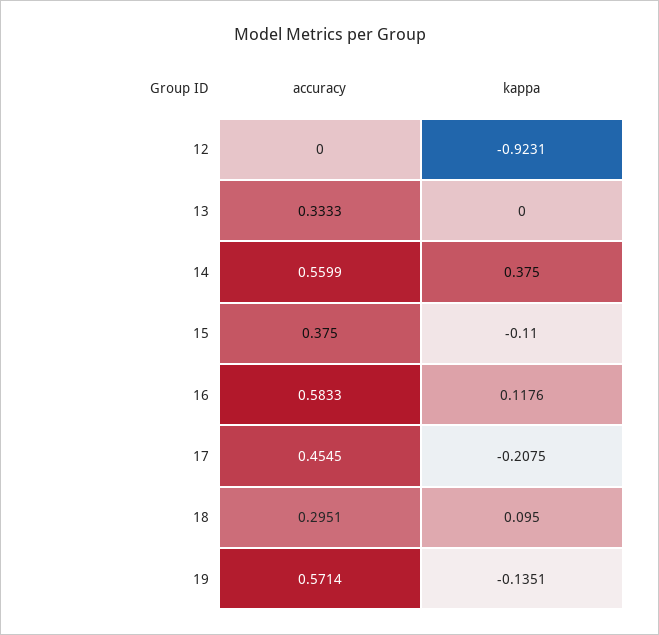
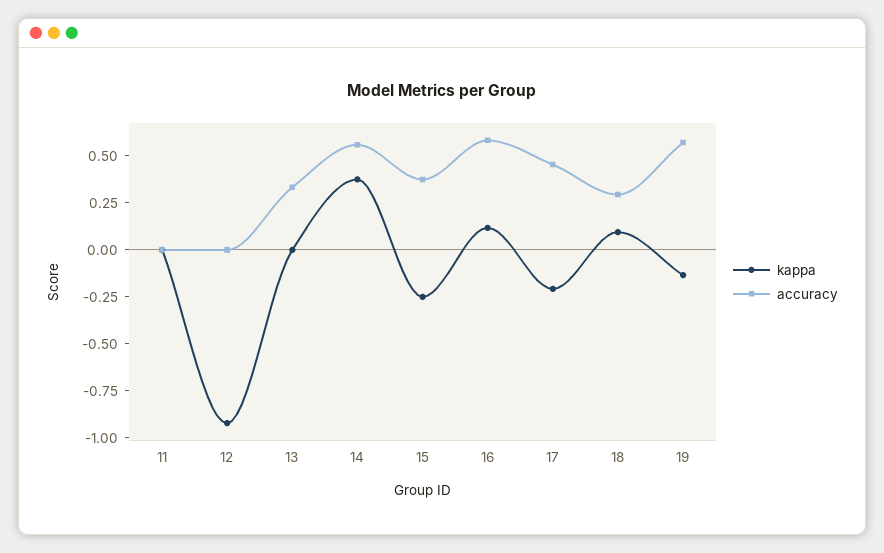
  {
    "accuracy": {
      "12": 0,
      "13": 0.3333,
      "14": 0.5599,
      "15": 0.375,
      "16": 0.5833,
      "17": 0.4545,
      "18": 0.2951,
-     "19": 0.5714
+     "19": 0.5714,
+     "11": 0
    },
    "kappa": {
      "12": -0.9231,
      "13": 0,
      "14": 0.375,
-     "15": -0.11,
+     "15": -0.25,
      "16": 0.1176,
      "17": -0.2075,
      "18": 0.095,
-     "19": -0.1351
+     "19": -0.1351,
+     "11": 0
    }
  }

